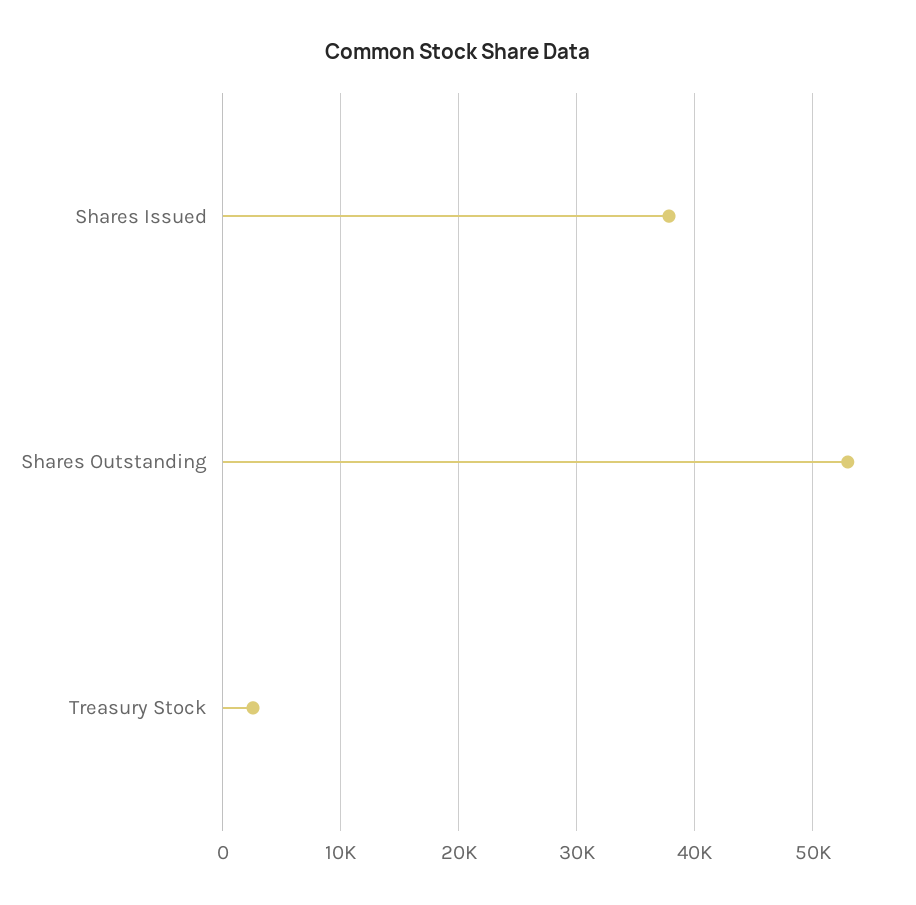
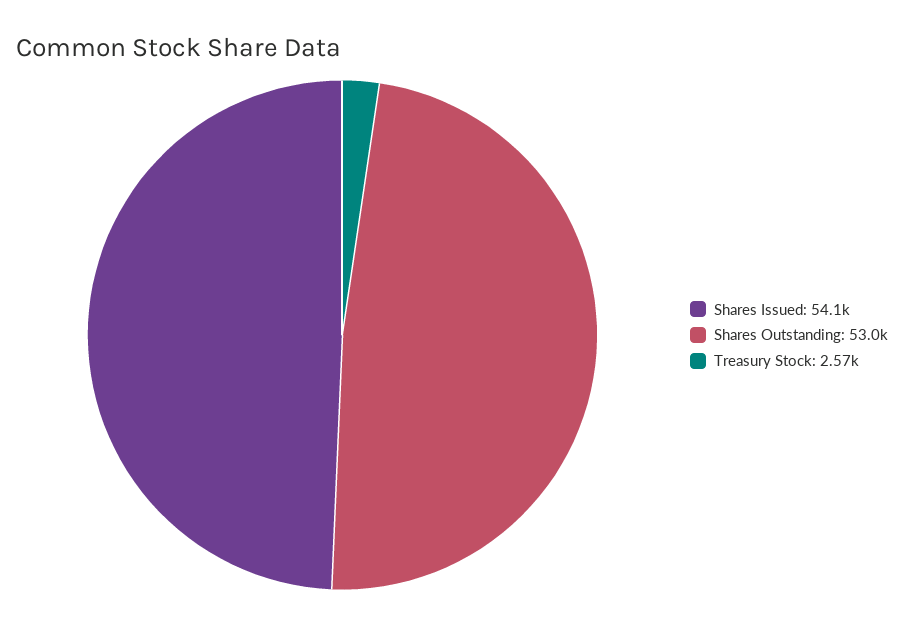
  {
-   "Shares Issued": 38000,
+   "Shares Issued": 54100,
    "Shares Outstanding": 53000,
    "Treasury Stock": 2570
  }

